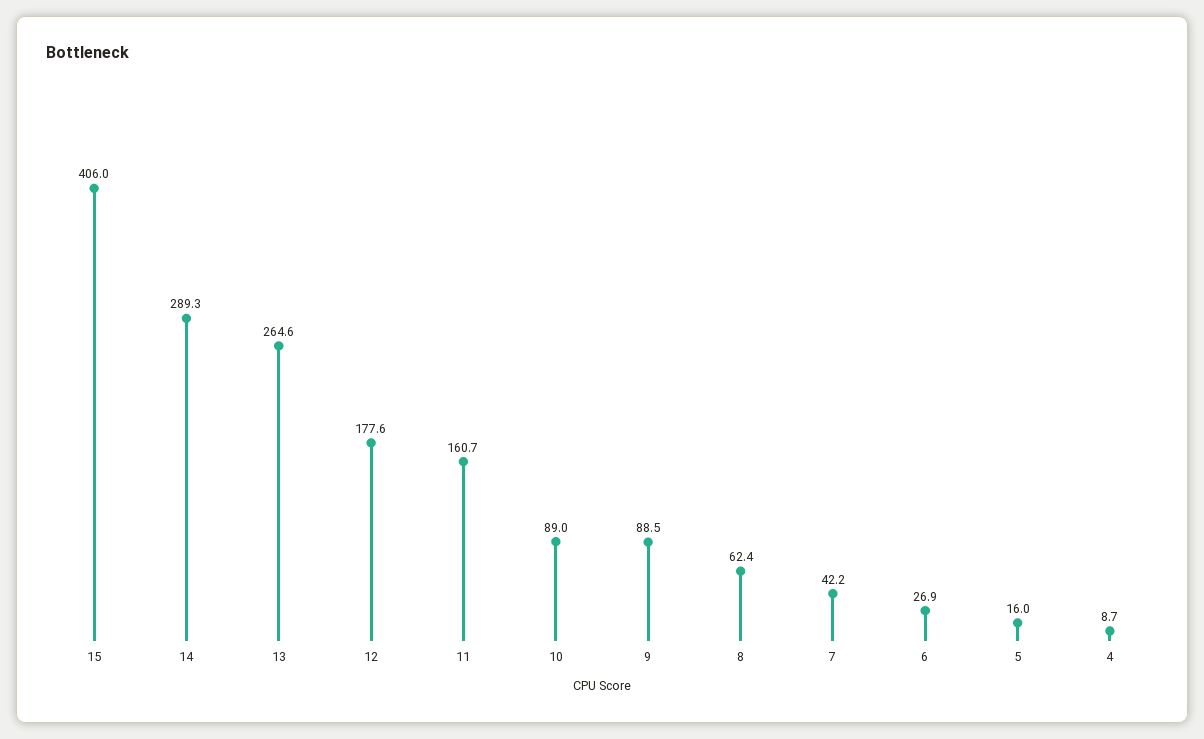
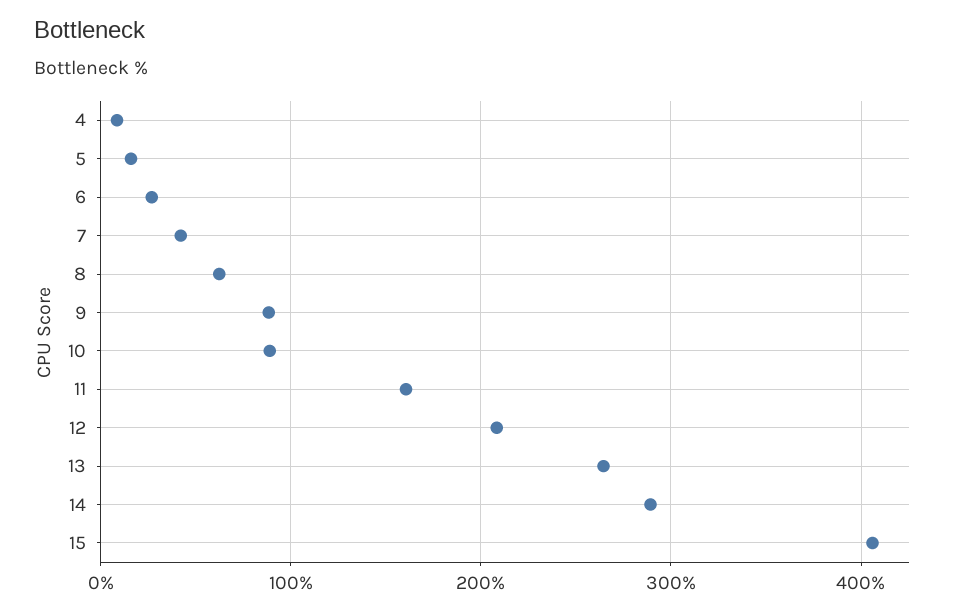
  {
    "15": 406,
    "14": 289.3,
    "13": 264.6,
-   "12": 177.6,
+   "12": 210,
    "11": 160.7,
    "10": 89,
    "9": 88.5,
    "8": 62.4,
    "7": 42.2,
    "6": 26.9,
    "5": 16,
    "4": 8.7
  }

